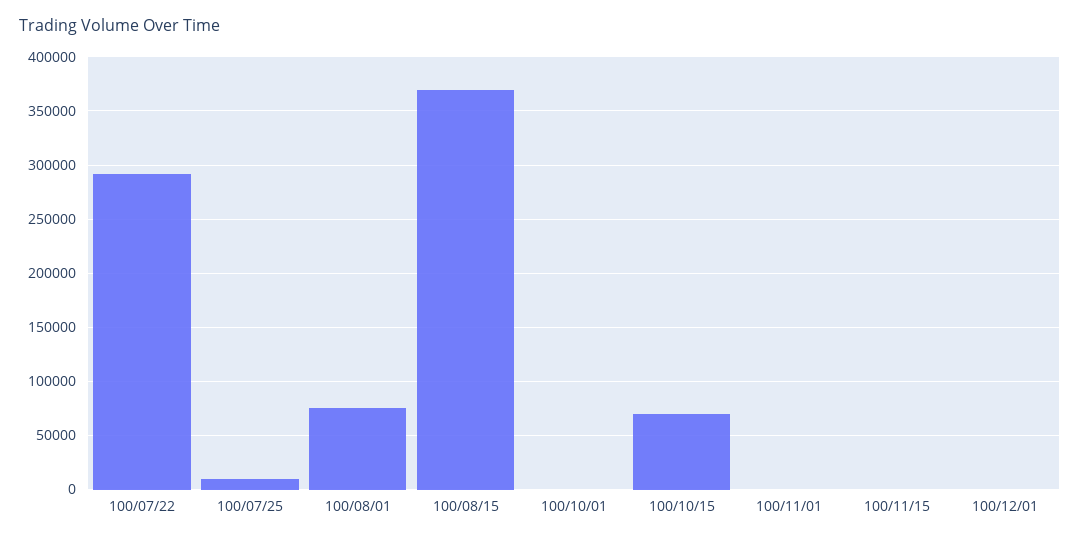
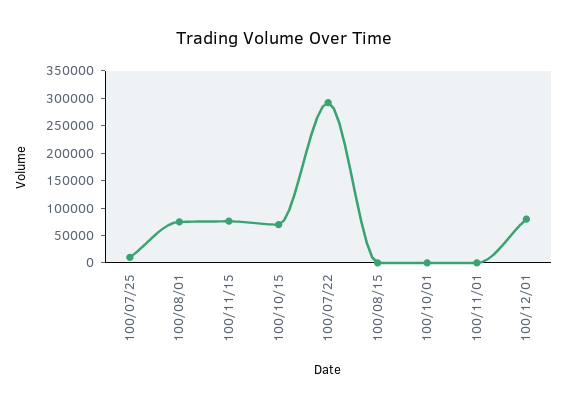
  {
    "100/07/22": 290000,
    "100/07/25": 10000,
    "100/08/01": 80000,
-   "100/08/15": 370000,
+   "100/08/15": 0,
    "100/10/01": 0,
    "100/10/15": 70000,
    "100/11/01": 0,
-   "100/11/15": 0,
+   "100/11/15": 75000,
-   "100/12/01": 0
+   "100/12/01": 75000
  }

